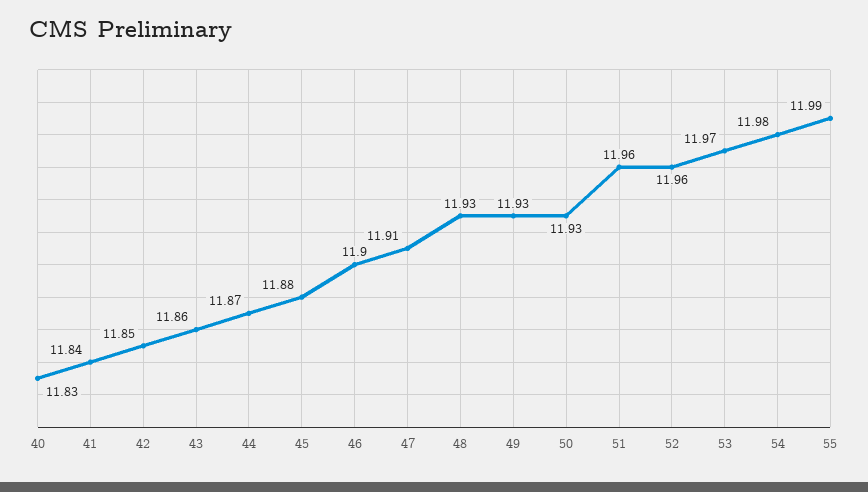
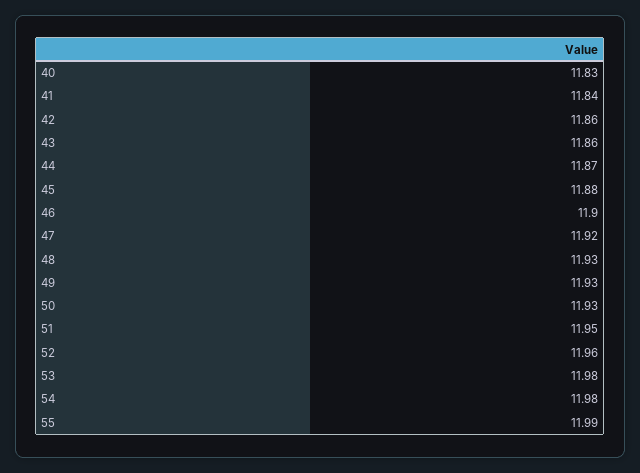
  {
    "40": 11.83,
    "41": 11.84,
-   "42": 11.85,
+   "42": 11.86,
    "43": 11.86,
    "44": 11.87,
    "45": 11.88,
    "46": 11.9,
-   "47": 11.91,
+   "47": 11.92,
    "48": 11.93,
    "49": 11.93,
    "50": 11.93,
-   "51": 11.96,
+   "51": 11.95,
    "52": 11.96,
-   "53": 11.97,
+   "53": 11.98,
    "54": 11.98,
    "55": 11.99
  }

